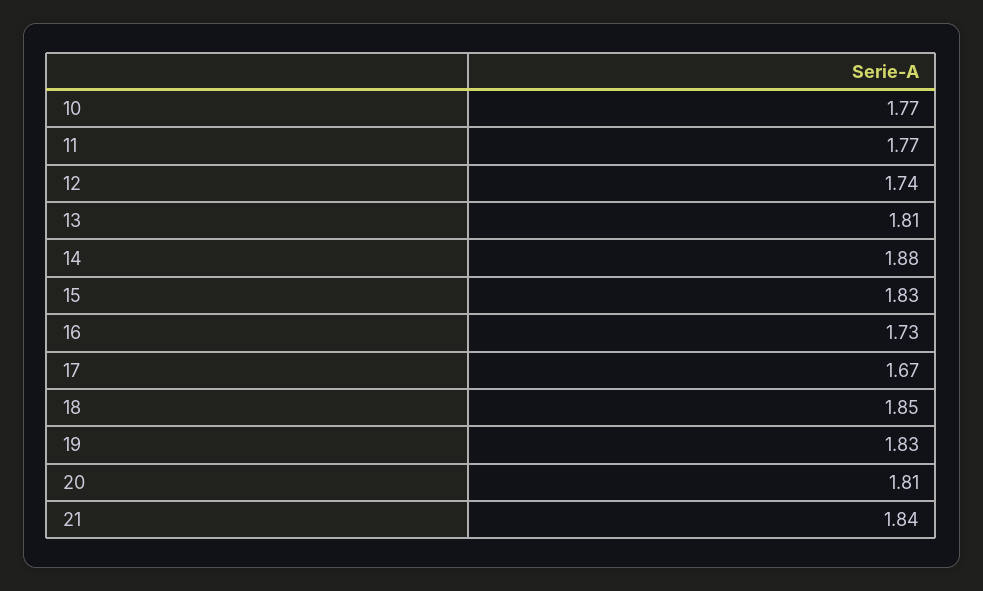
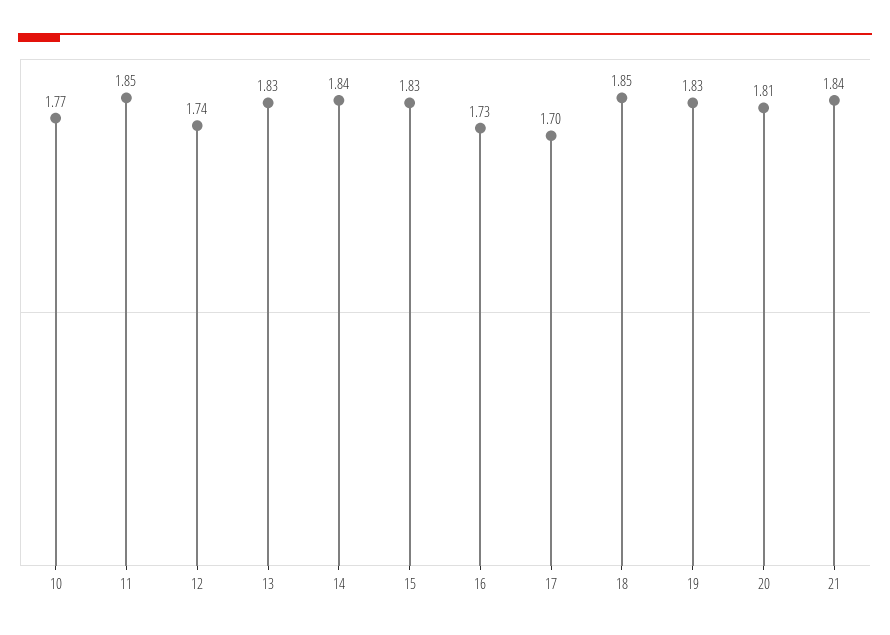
  {
    "10": 1.77,
-   "11": 1.77,
+   "11": 1.85,
    "12": 1.74,
-   "13": 1.81,
+   "13": 1.83,
-   "14": 1.88,
+   "14": 1.84,
    "15": 1.83,
    "16": 1.73,
-   "17": 1.67,
+   "17": 1.7,
    "18": 1.85,
    "19": 1.83,
    "20": 1.81,
    "21": 1.84
  }

